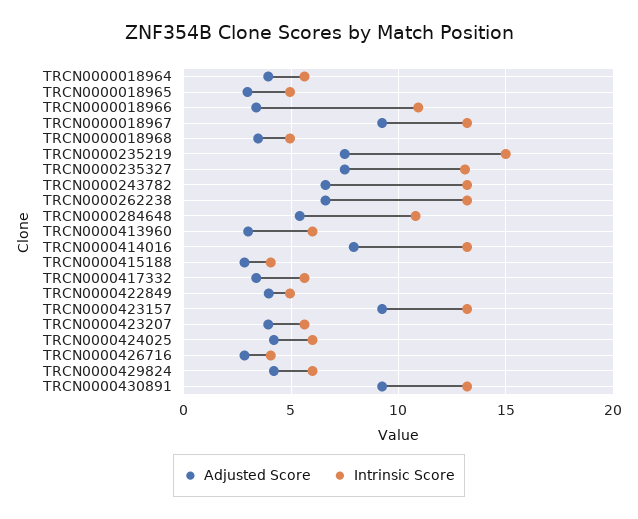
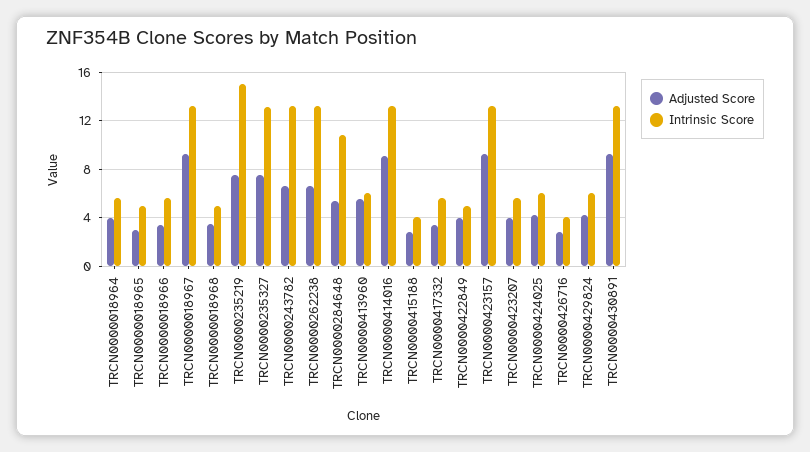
  {
    "Adjusted Score": {
      "TRCN0000018964": 4,
      "TRCN0000018965": 3,
      "TRCN0000018966": 3.5,
      "TRCN0000018967": 9,
      "TRCN0000018968": 3.5,
      "TRCN0000235219": 7.5,
      "TRCN0000235327": 7.5,
      "TRCN0000243782": 6.5,
      "TRCN0000262238": 6.5,
      "TRCN0000284648": 5.5,
-     "TRCN0000413960": 3,
+     "TRCN0000413960": 5.5,
-     "TRCN0000414016": 8,
+     "TRCN0000414016": 9,
      "TRCN0000415188": 3,
      "TRCN0000417332": 3.5,
      "TRCN0000422849": 4,
      "TRCN0000423157": 9,
      "TRCN0000423207": 4,
      "TRCN0000424025": 4,
      "TRCN0000426716": 3,
      "TRCN0000429824": 4,
      "TRCN0000430891": 9
    },
    "Intrinsic Score": {
      "TRCN0000018964": 5.5,
      "TRCN0000018965": 5,
-     "TRCN0000018966": 11,
+     "TRCN0000018966": 5.5,
      "TRCN0000018967": 13,
      "TRCN0000018968": 5,
      "TRCN0000235219": 15,
      "TRCN0000235327": 13,
      "TRCN0000243782": 13,
      "TRCN0000262238": 13,
      "TRCN0000284648": 11,
      "TRCN0000413960": 6,
      "TRCN0000414016": 13,
      "TRCN0000415188": 4,
      "TRCN0000417332": 5.5,
      "TRCN0000422849": 5,
      "TRCN0000423157": 13,
      "TRCN0000423207": 5.5,
      "TRCN0000424025": 6,
      "TRCN0000426716": 4,
      "TRCN0000429824": 6,
      "TRCN0000430891": 13
    }
  }

